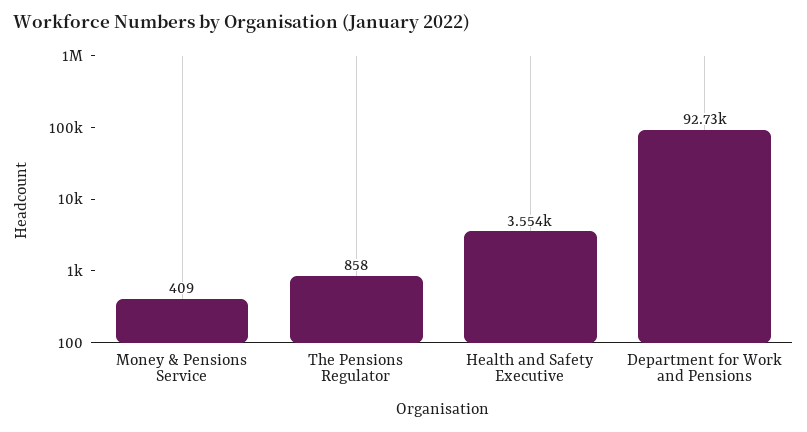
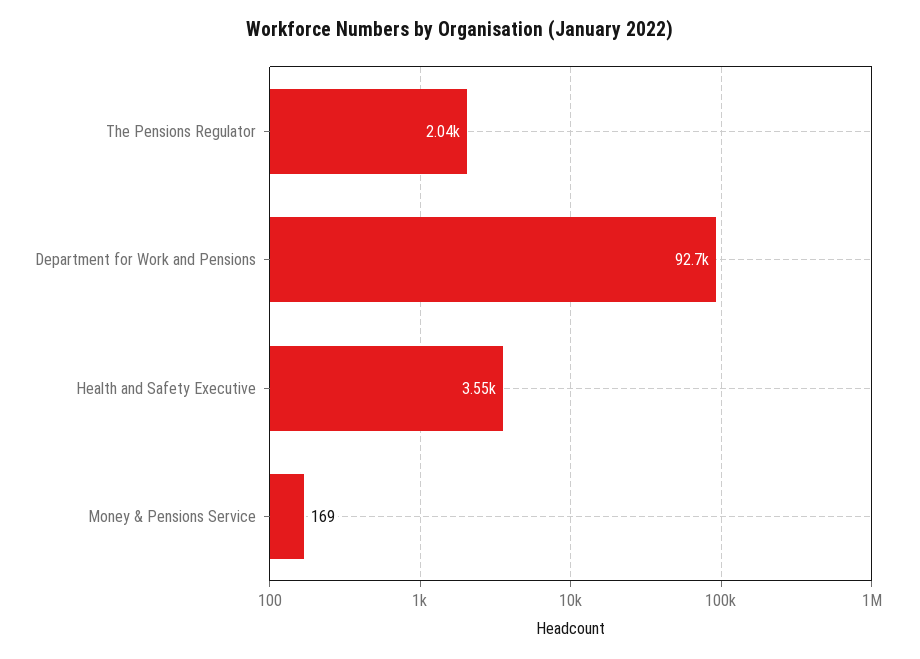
  {
-   "Money & Pensions Service": 409,
+   "Money & Pensions Service": 169,
-   "The Pensions Regulator": 858,
+   "The Pensions Regulator": 2040,
    "Health and Safety Executive": 3554,
    "Department for Work and Pensions": 92730
  }

